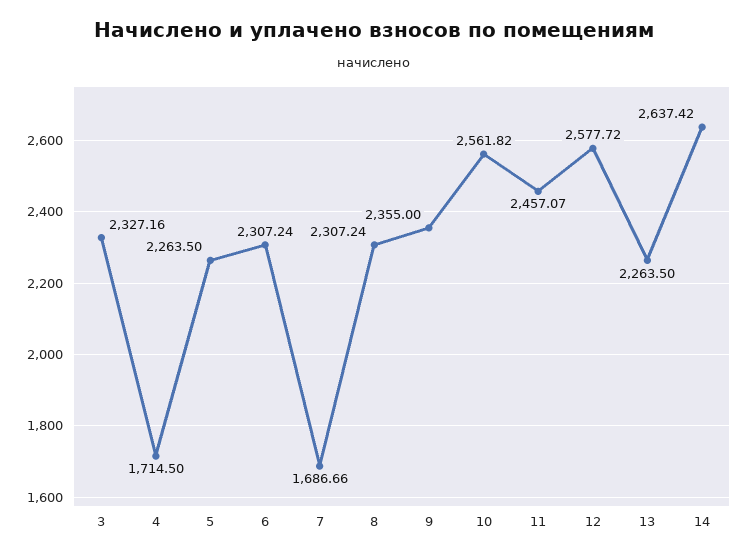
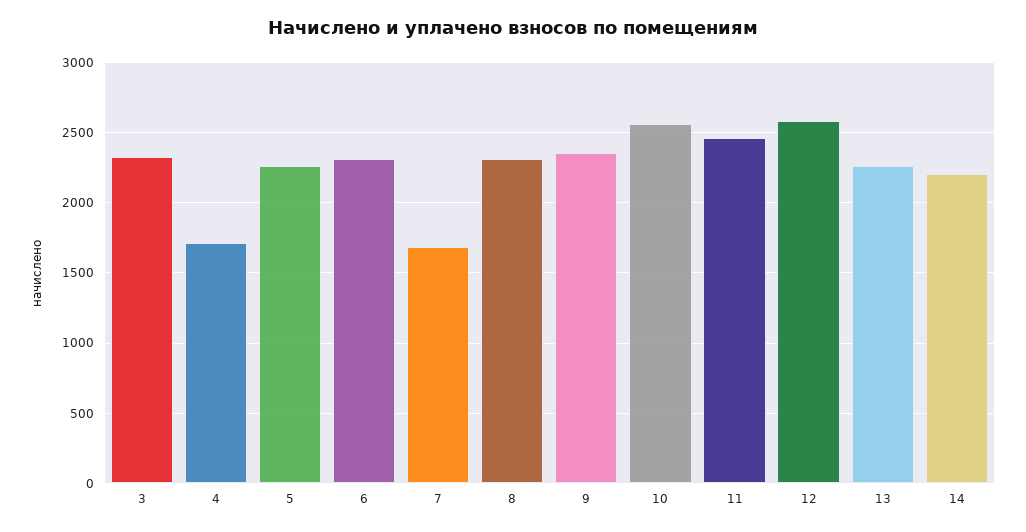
  {
    "3": 2327.16,
    "4": 1714.5,
    "5": 2263.5,
    "6": 2307.24,
    "7": 1686.66,
    "8": 2307.24,
    "9": 2355,
    "10": 2561.82,
    "11": 2457.07,
    "12": 2577.72,
    "13": 2263.5,
-   "14": 2637.42
+   "14": 2200
  }

